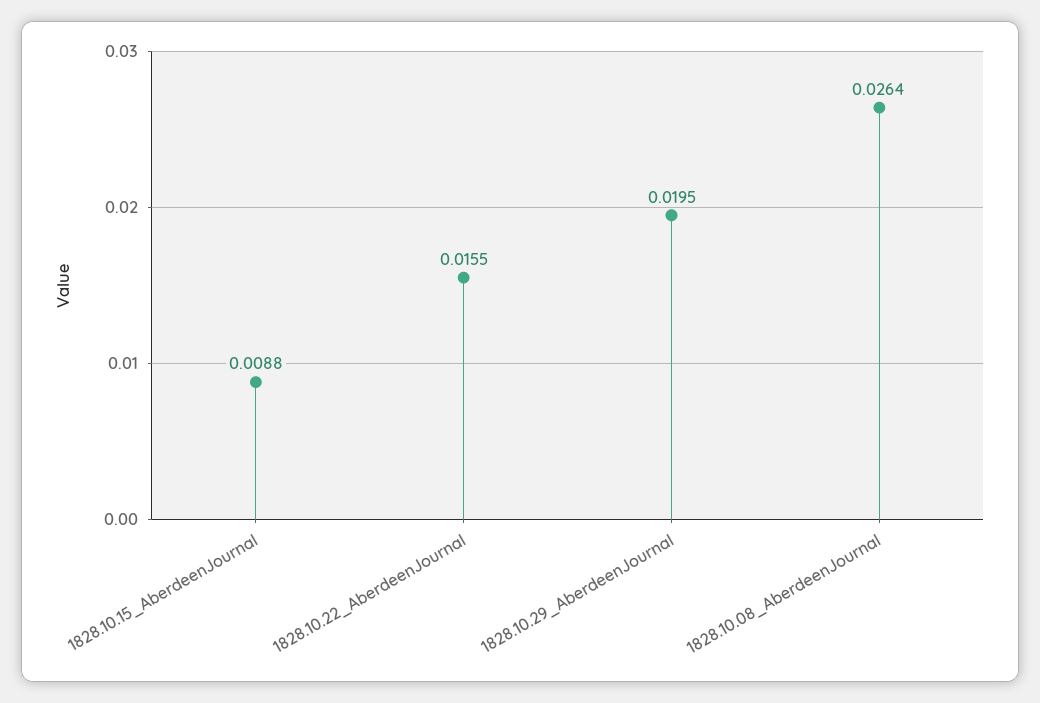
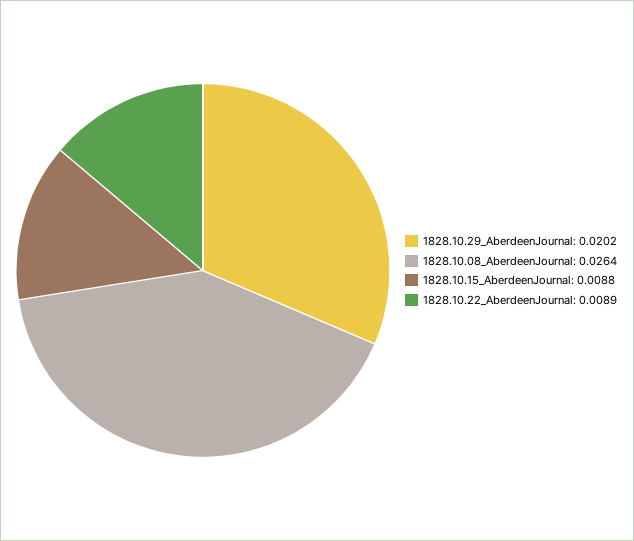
  {
    "1828.10.15_AberdeenJournal": 0.0088,
-   "1828.10.22_AberdeenJournal": 0.0155,
+   "1828.10.22_AberdeenJournal": 0.0089,
-   "1828.10.29_AberdeenJournal": 0.0195,
+   "1828.10.29_AberdeenJournal": 0.0202,
    "1828.10.08_AberdeenJournal": 0.0264
  }

